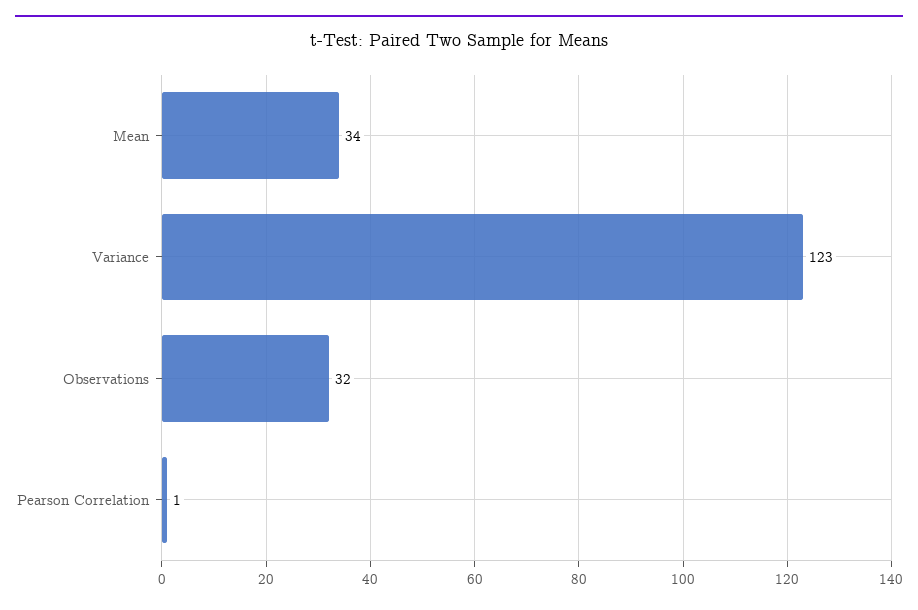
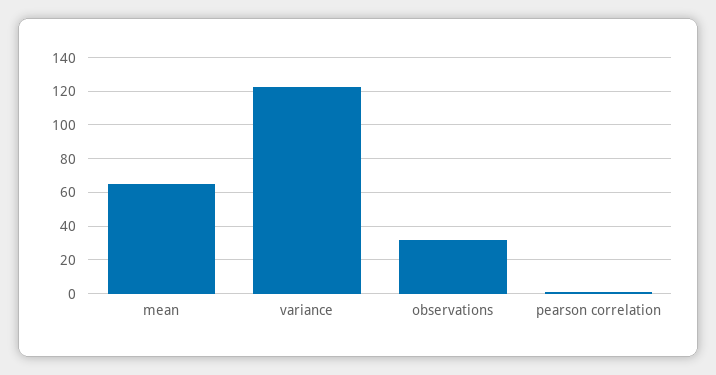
  {
-   "Mean": 34,
+   "Mean": 65,
    "Variance": 123,
    "Observations": 32,
    "Pearson Correlation": 1
  }

